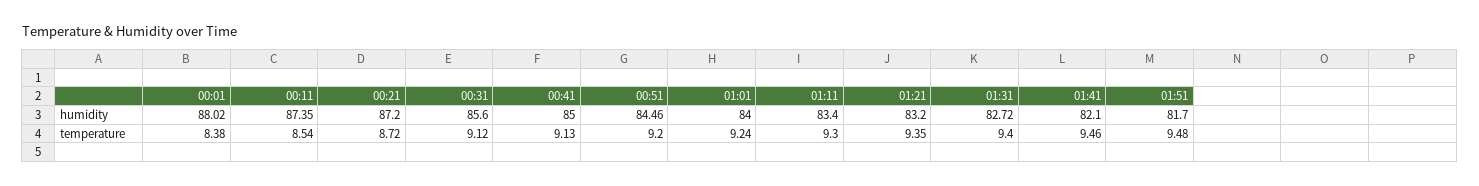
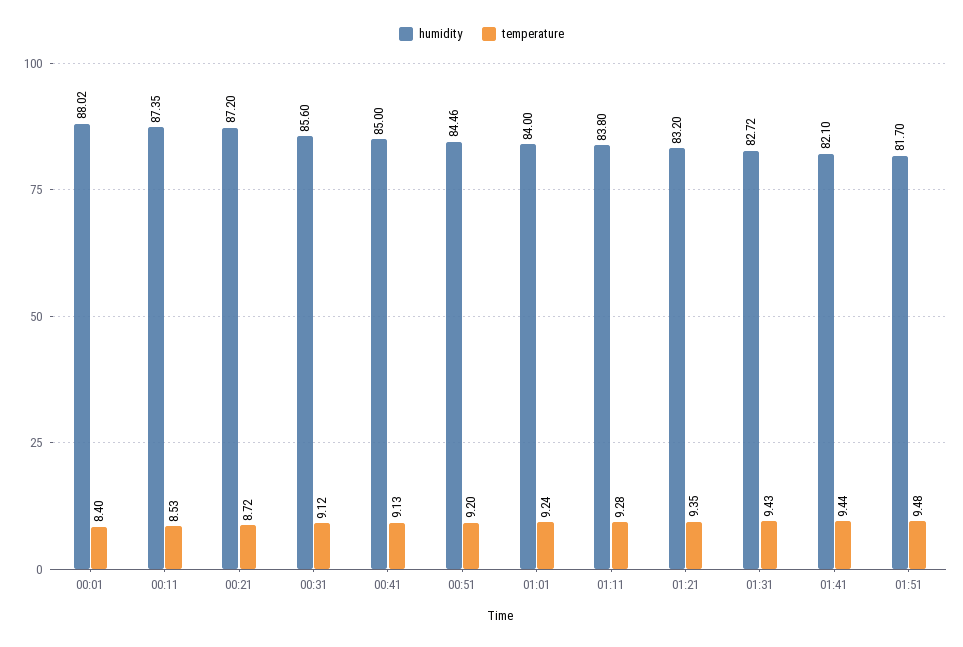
  {
    "humidity": {
      "00:01": 88.02,
      "00:11": 87.35,
      "00:21": 87.2,
      "00:31": 85.6,
      "00:41": 85,
      "00:51": 84.46,
      "01:01": 84,
-     "01:11": 83.4,
+     "01:11": 83.8,
      "01:21": 83.2,
      "01:31": 82.72,
      "01:41": 82.1,
      "01:51": 81.7
    },
    "temperature": {
-     "00:01": 8.38,
+     "00:01": 8.4,
-     "00:11": 8.54,
+     "00:11": 8.53,
      "00:21": 8.72,
      "00:31": 9.12,
      "00:41": 9.13,
      "00:51": 9.2,
      "01:01": 9.24,
-     "01:11": 9.3,
+     "01:11": 9.28,
      "01:21": 9.35,
-     "01:31": 9.4,
+     "01:31": 9.43,
-     "01:41": 9.46,
+     "01:41": 9.44,
      "01:51": 9.48
    }
  }

